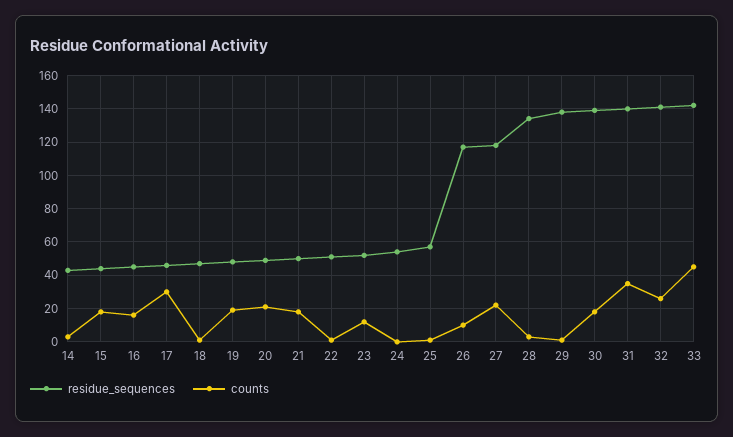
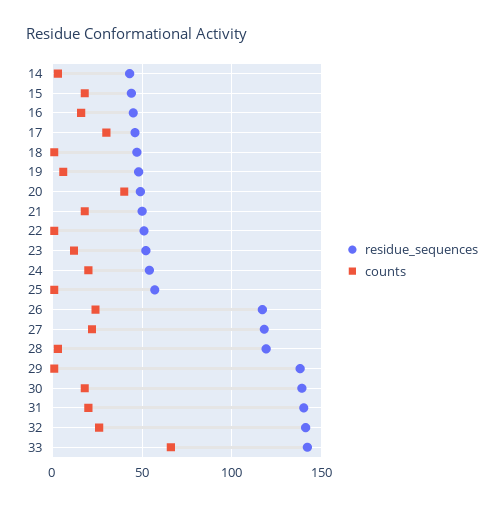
  {
    "residue_sequences": {
      "14": 45,
      "15": 45,
      "16": 45,
      "17": 45,
      "18": 45,
      "19": 50,
      "20": 50,
      "21": 50,
      "22": 50,
      "23": 50,
      "24": 55,
      "25": 55,
      "26": 115,
      "27": 120,
-     "28": 135,
+     "28": 120,
      "29": 140,
      "30": 140,
      "31": 140,
      "32": 140,
      "33": 140
    },
    "counts": {
      "14": 5,
      "15": 20,
      "16": 15,
      "17": 30,
      "18": 0,
-     "19": 20,
+     "19": 5,
-     "20": 20,
+     "20": 40,
      "21": 20,
      "22": 0,
      "23": 10,
-     "24": 0,
+     "24": 20,
      "25": 0,
-     "26": 10,
+     "26": 25,
      "27": 20,
      "28": 5,
      "29": 0,
      "30": 20,
-     "31": 35,
+     "31": 20,
      "32": 25,
-     "33": 45
+     "33": 65
    }
  }

